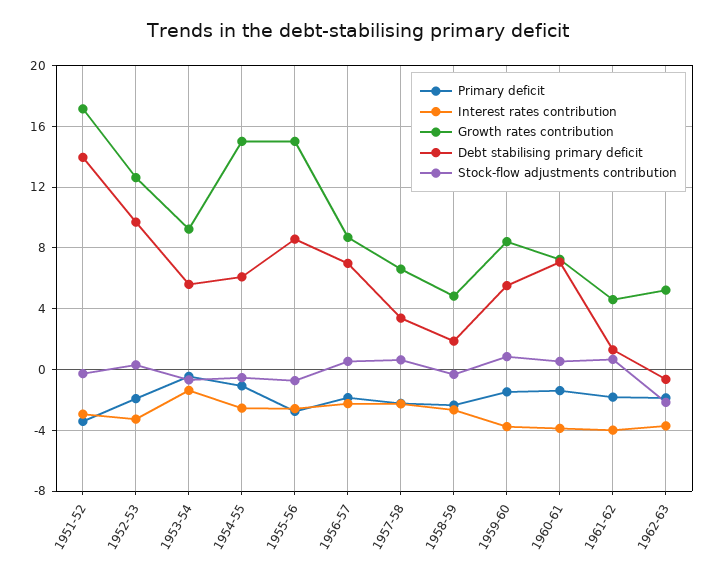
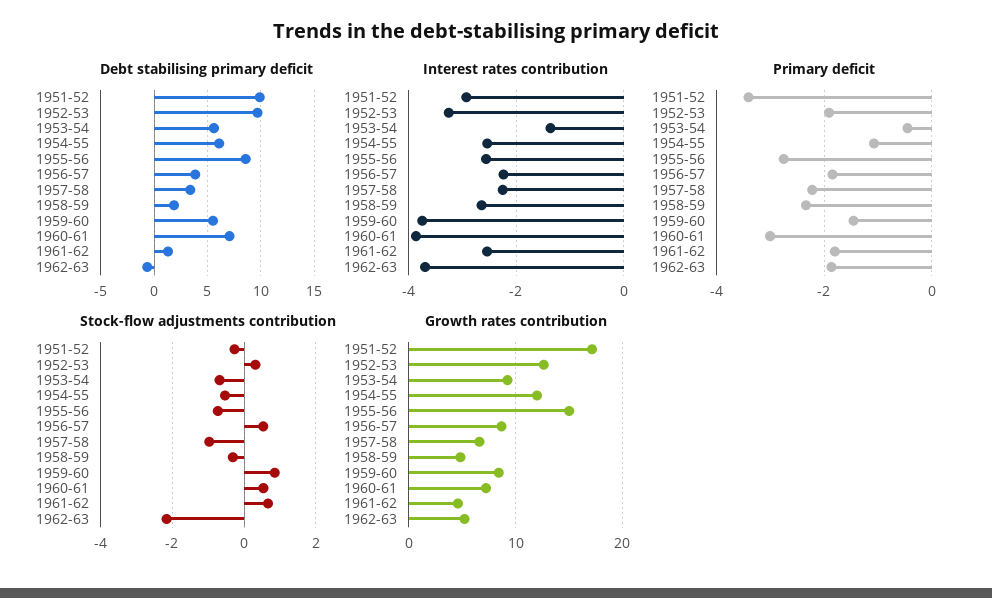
  {
    "Primary deficit": {
      "1951-52": -3.4,
      "1952-53": -2,
      "1953-54": -0.4,
      "1954-55": -1,
      "1955-56": -2.8,
      "1956-57": -1.8,
      "1957-58": -2.2,
      "1958-59": -2.4,
      "1959-60": -1.4,
-     "1960-61": -1.5,
+     "1960-61": -3,
      "1961-62": -1.8,
      "1962-63": -1.8
    },
    "Interest rates contribution": {
      "1951-52": -3,
      "1952-53": -3.2,
      "1953-54": -1.4,
      "1954-55": -2.6,
      "1955-56": -2.6,
      "1956-57": -2.2,
      "1957-58": -2.2,
      "1958-59": -2.6,
      "1959-60": -3.8,
      "1960-61": -3.8,
-     "1961-62": -4,
+     "1961-62": -2.6,
      "1962-63": -3.6
    },
    "Growth rates contribution": {
      "1951-52": 17,
      "1952-53": 12.5,
      "1953-54": 9,
-     "1954-55": 15,
+     "1954-55": 12,
      "1955-56": 15,
      "1956-57": 8.5,
      "1957-58": 6.5,
      "1958-59": 5,
      "1959-60": 8.5,
      "1960-61": 7,
      "1961-62": 4.5,
      "1962-63": 5
    },
    "Debt stabilising primary deficit": {
-     "1951-52": 14,
+     "1951-52": 10,
      "1952-53": 9.5,
      "1953-54": 5.5,
      "1954-55": 6,
      "1955-56": 8.5,
-     "1956-57": 7,
+     "1956-57": 4,
      "1957-58": 3.5,
      "1958-59": 2,
      "1959-60": 5.5,
      "1960-61": 7,
      "1961-62": 1.5,
      "1962-63": -0.5
    },
    "Stock-flow adjustments contribution": {
      "1951-52": -0.2,
      "1952-53": 0.4,
      "1953-54": -0.6,
      "1954-55": -0.6,
      "1955-56": -0.8,
      "1956-57": 0.6,
-     "1957-58": 0.5,
+     "1957-58": -1,
      "1958-59": -0.4,
      "1959-60": 0.8,
      "1960-61": 0.6,
      "1961-62": 0.6,
      "1962-63": -2.2
    }
  }

